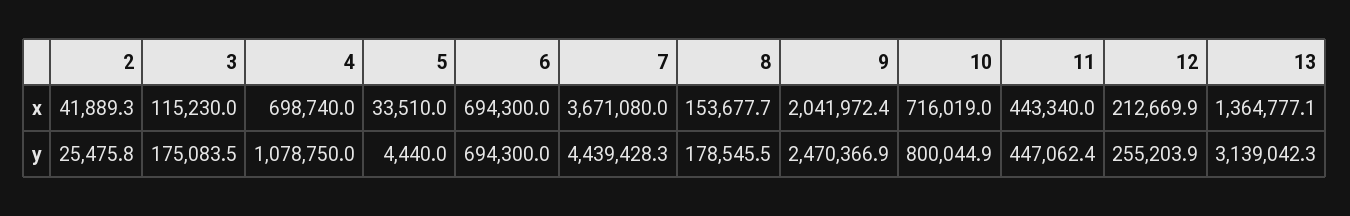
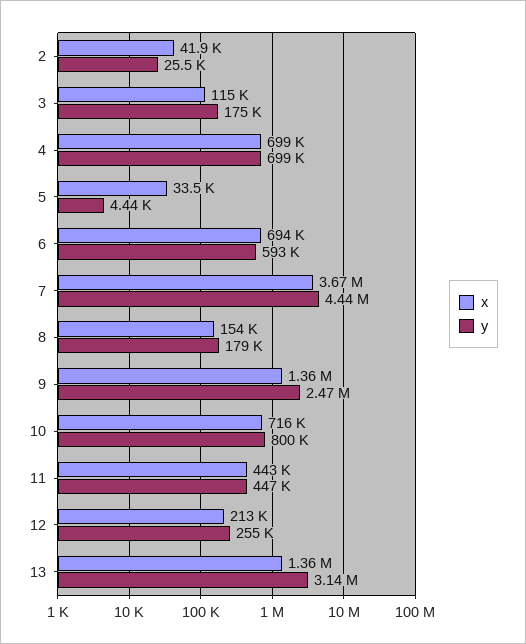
  {
    "x": {
      "2": 41889.3,
      "3": 115230,
      "4": 698740,
      "5": 33510,
      "6": 694300,
      "7": 3671080,
      "8": 153677.7,
-     "9": 2041972.4,
+     "9": 1360000,
      "10": 716019,
      "11": 443340,
      "12": 212669.9,
      "13": 1364777.1
    },
    "y": {
      "2": 25475.8,
      "3": 175083.5,
-     "4": 1078750,
+     "4": 699000,
      "5": 4440,
-     "6": 694300,
+     "6": 593000,
      "7": 4439428.3,
      "8": 178545.5,
      "9": 2470366.9,
      "10": 800044.9,
      "11": 447062.4,
      "12": 255203.9,
      "13": 3139042.3
    }
  }

